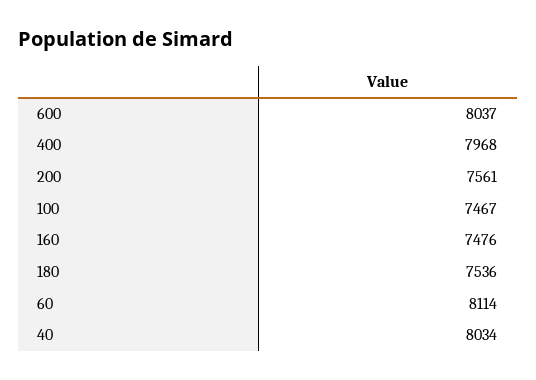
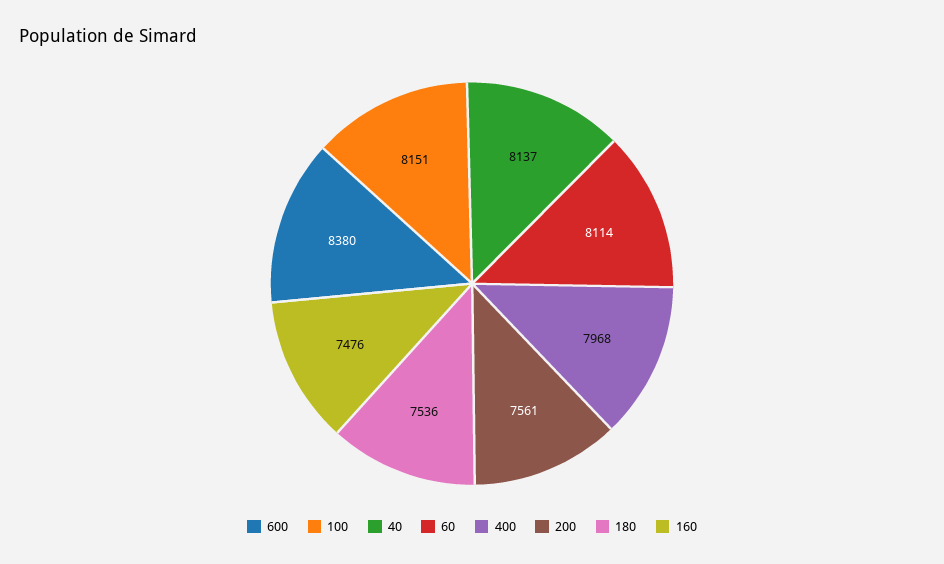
  {
-   "600": 8037,
+   "600": 8380,
    "400": 7968,
    "200": 7561,
-   "100": 7467,
+   "100": 8151,
    "160": 7476,
    "180": 7536,
    "60": 8114,
-   "40": 8034
+   "40": 8137
  }

